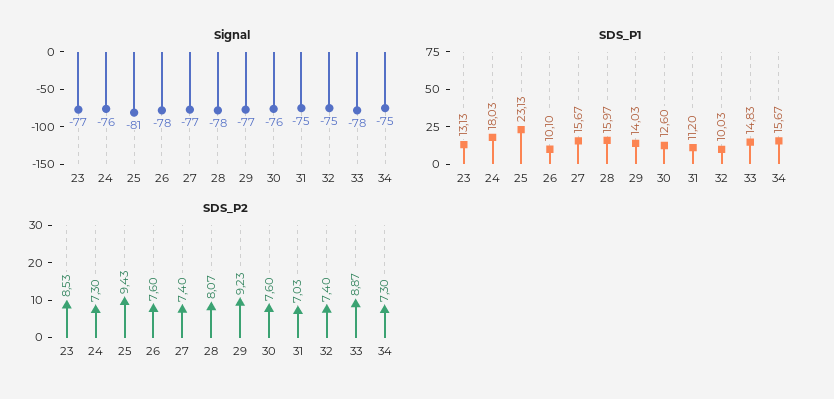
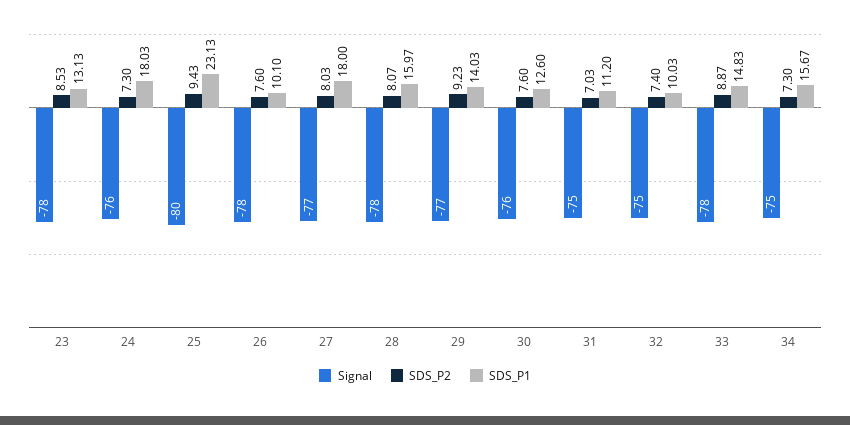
  {
    "Signal": {
-     "23": -77,
+     "23": -78,
      "24": -76,
-     "25": -81,
+     "25": -80,
      "26": -78,
      "27": -77,
      "28": -78,
      "29": -77,
      "30": -76,
      "31": -75,
      "32": -75,
      "33": -78,
      "34": -75
    },
    "SDS_P1": {
      "23": 13.13,
      "24": 18.03,
      "25": 23.13,
      "26": 10.1,
-     "27": 15.67,
+     "27": 18,
      "28": 15.97,
      "29": 14.03,
      "30": 12.6,
      "31": 11.2,
      "32": 10.03,
      "33": 14.83,
      "34": 15.67
    },
    "SDS_P2": {
      "23": 8.53,
      "24": 7.3,
      "25": 9.43,
      "26": 7.6,
-     "27": 7.4,
+     "27": 8.03,
      "28": 8.07,
      "29": 9.23,
      "30": 7.6,
      "31": 7.03,
      "32": 7.4,
      "33": 8.87,
      "34": 7.3
    }
  }

